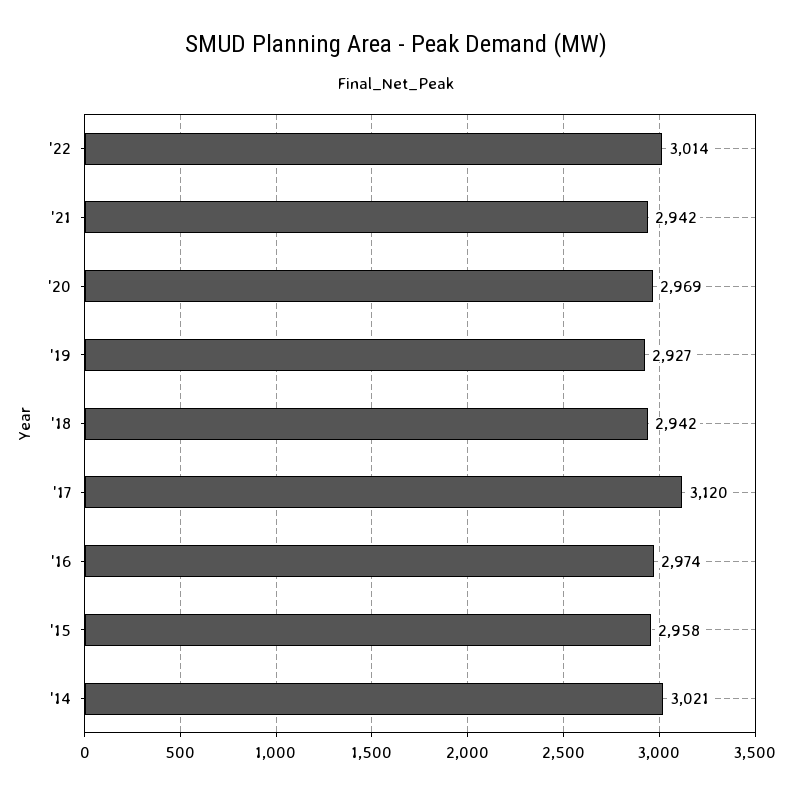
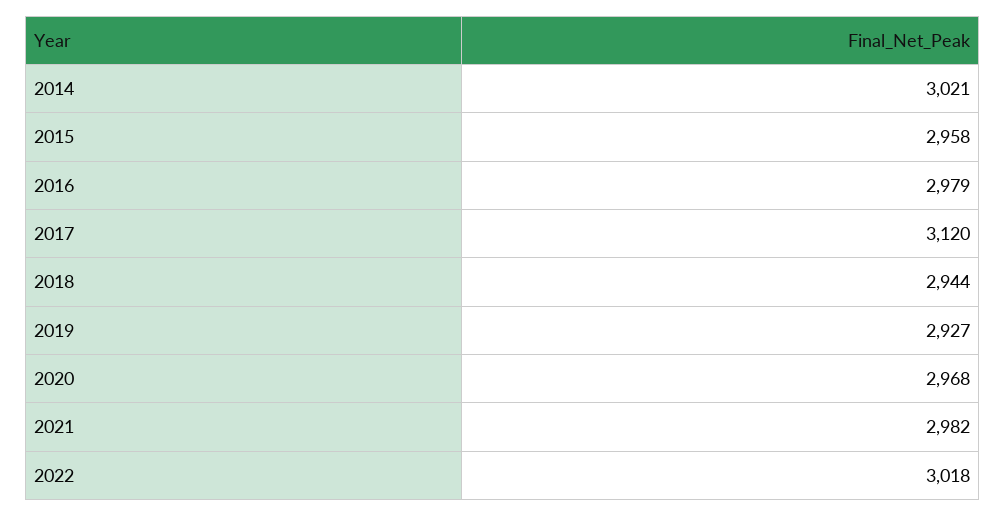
  {
-   "'22": 3014,
+   "'22": 3018,
-   "'21": 2942,
+   "'21": 2982,
-   "'20": 2969,
+   "'20": 2968,
    "'19": 2927,
-   "'18": 2942,
+   "'18": 2944,
    "'17": 3120,
-   "'16": 2974,
+   "'16": 2979,
    "'15": 2958,
    "'14": 3021
  }

